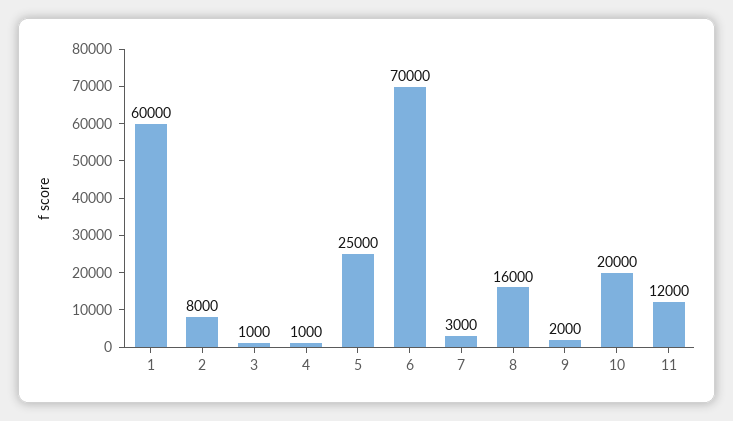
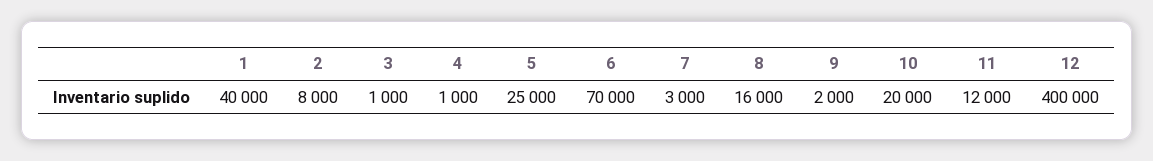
  {
-   "1": 60000,
+   "1": 40000,
    "2": 8000,
    "3": 1000,
    "4": 1000,
    "5": 25000,
    "6": 70000,
    "7": 3000,
    "8": 16000,
    "9": 2000,
    "10": 20000,
-   "11": 12000
+   "11": 12000,
+   "12": 400000
  }

